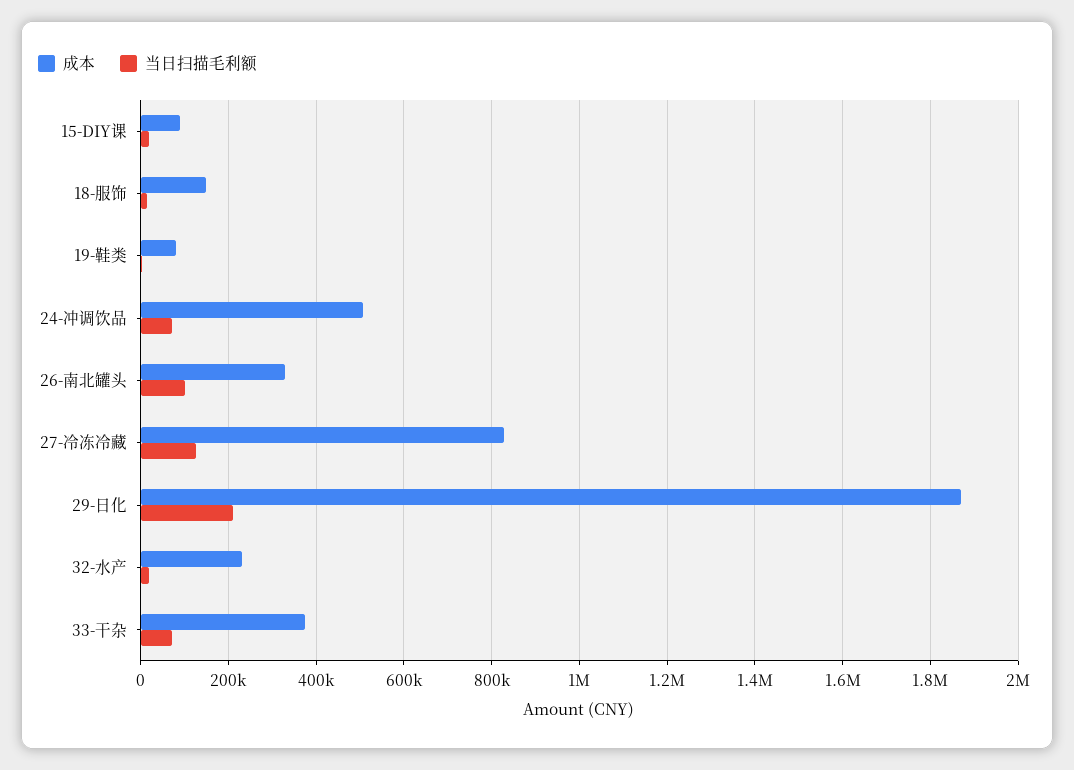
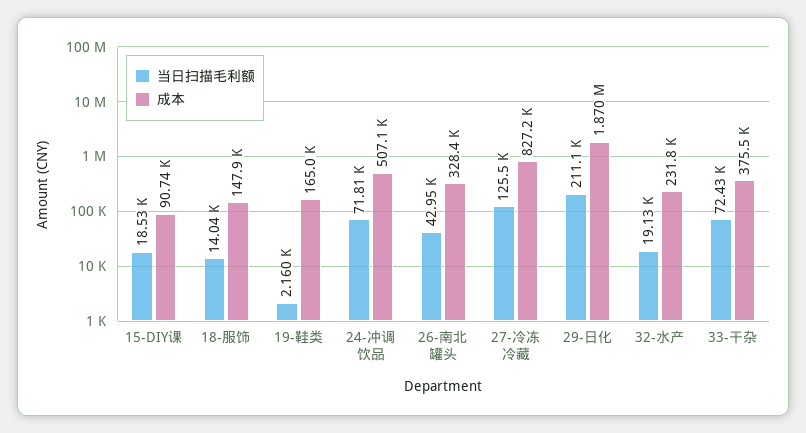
  {
    "成本": {
      "15-DIY课": 90740,
      "18-服饰": 147900,
-     "19-鞋类": 80000,
+     "19-鞋类": 165000,
      "24-冲调饮品": 507100,
      "26-南北罐头": 328400,
      "27-冷冻冷藏": 827200,
      "29-日化": 1870000,
      "32-水产": 231800,
      "33-干杂": 375500
    },
    "当日扫描毛利额": {
      "15-DIY课": 18530,
      "18-服饰": 14040,
      "19-鞋类": 2160,
      "24-冲调饮品": 71810,
-     "26-南北罐头": 100000,
+     "26-南北罐头": 42950,
      "27-冷冻冷藏": 125500,
      "29-日化": 211100,
      "32-水产": 19130,
      "33-干杂": 72430
    }
  }

